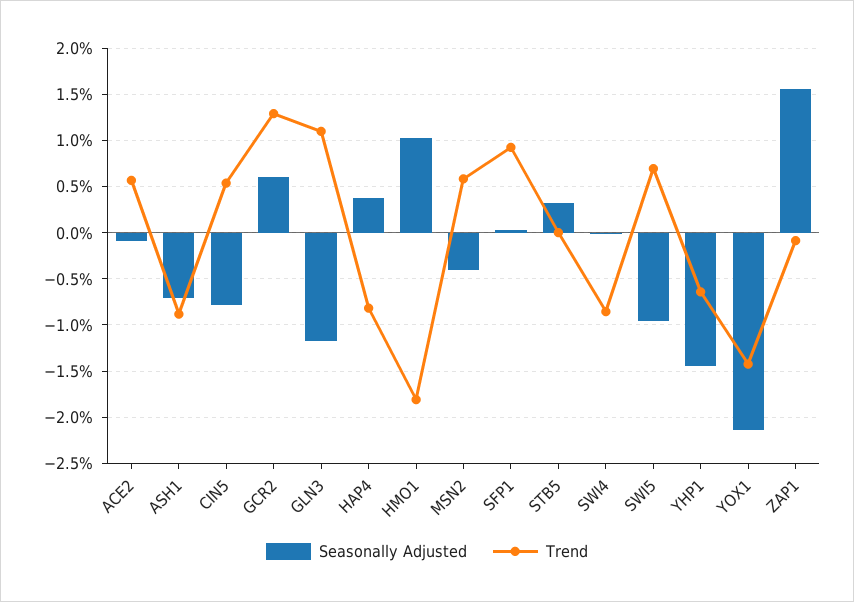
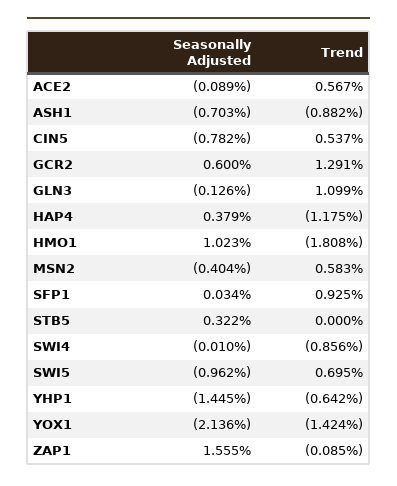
  {
    "Seasonally Adjusted": {
      "ACE2": -0.089,
      "ASH1": -0.703,
      "CIN5": -0.782,
      "GCR2": 0.6,
-     "GLN3": -1.2,
+     "GLN3": -0.126,
      "HAP4": 0.379,
      "HMO1": 1.023,
      "MSN2": -0.404,
      "SFP1": 0.034,
      "STB5": 0.322,
      "SWI4": -0.01,
      "SWI5": -0.962,
      "YHP1": -1.445,
      "YOX1": -2.136,
      "ZAP1": 1.555
    },
    "Trend": {
      "ACE2": 0.567,
      "ASH1": -0.882,
      "CIN5": 0.537,
      "GCR2": 1.291,
      "GLN3": 1.099,
-     "HAP4": -0.8,
+     "HAP4": -1.175,
      "HMO1": -1.808,
      "MSN2": 0.583,
      "SFP1": 0.925,
      "STB5": 0,
      "SWI4": -0.856,
      "SWI5": 0.695,
      "YHP1": -0.642,
      "YOX1": -1.424,
      "ZAP1": -0.085
    }
  }

